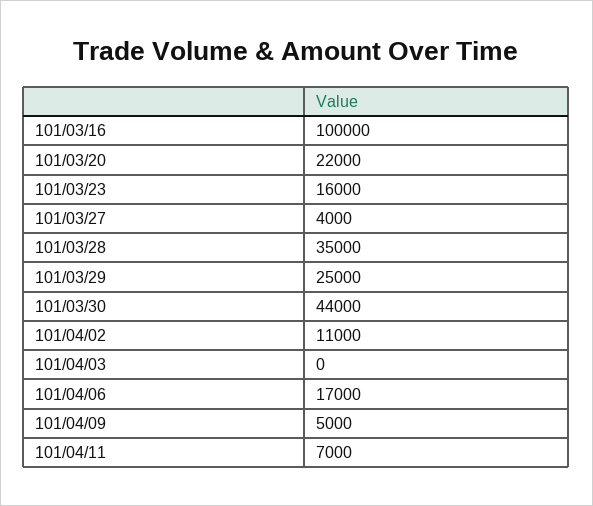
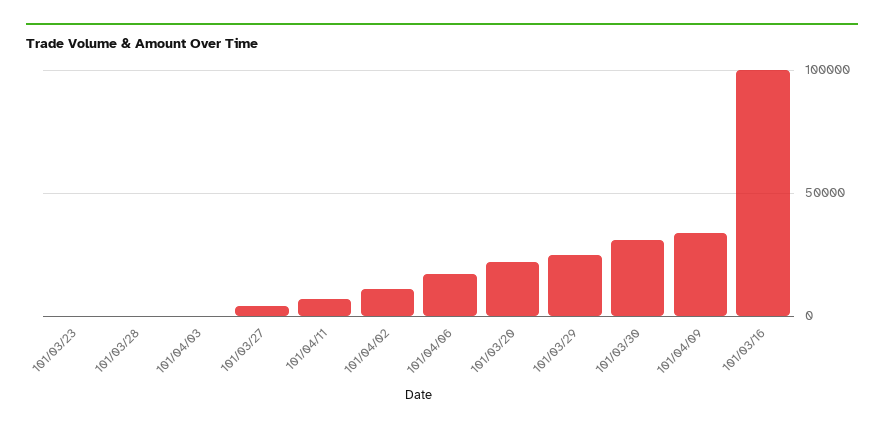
  {
    "101/03/16": 100000,
    "101/03/20": 22000,
-   "101/03/23": 16000,
+   "101/03/23": 0,
    "101/03/27": 4000,
-   "101/03/28": 35000,
+   "101/03/28": 0,
    "101/03/29": 25000,
-   "101/03/30": 44000,
+   "101/03/30": 30000,
    "101/04/02": 11000,
    "101/04/03": 0,
    "101/04/06": 17000,
-   "101/04/09": 5000,
+   "101/04/09": 35000,
    "101/04/11": 7000
  }

